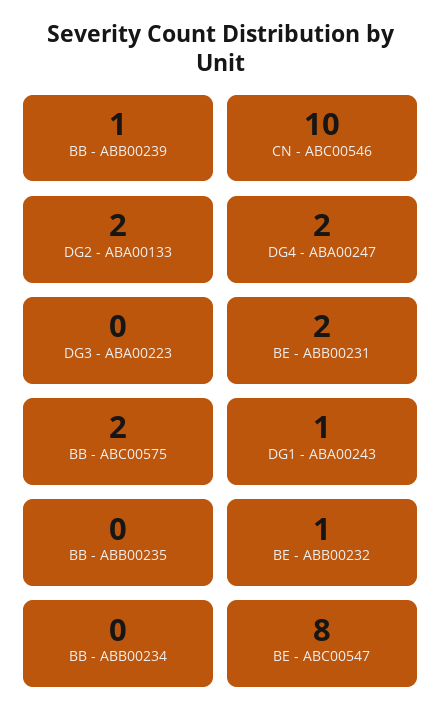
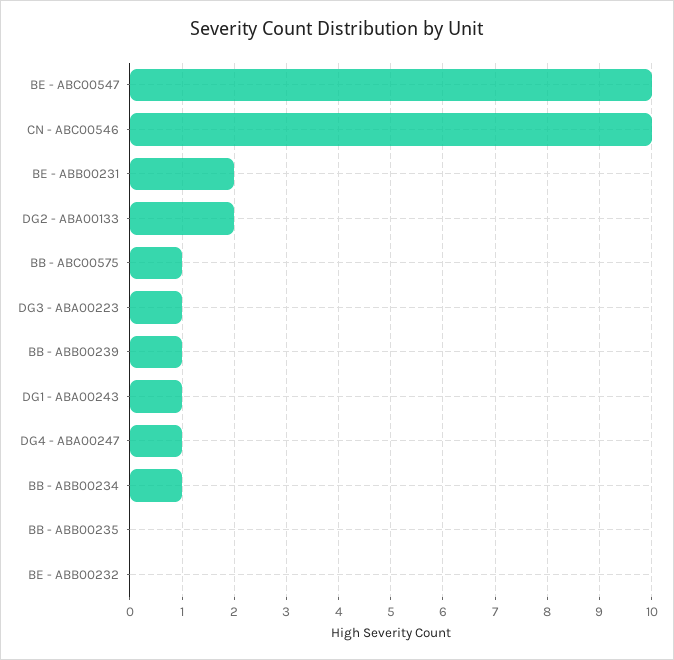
  {
    "BB - ABB00239": 1,
    "CN - ABC00546": 10,
    "DG2 - ABA00133": 2,
-   "DG4 - ABA00247": 2,
+   "DG4 - ABA00247": 1,
-   "DG3 - ABA00223": 0,
+   "DG3 - ABA00223": 1,
    "BE - ABB00231": 2,
-   "BB - ABC00575": 2,
+   "BB - ABC00575": 1,
    "DG1 - ABA00243": 1,
    "BB - ABB00235": 0,
-   "BE - ABB00232": 1,
+   "BE - ABB00232": 0,
-   "BB - ABB00234": 0,
+   "BB - ABB00234": 1,
-   "BE - ABC00547": 8
+   "BE - ABC00547": 10
  }

